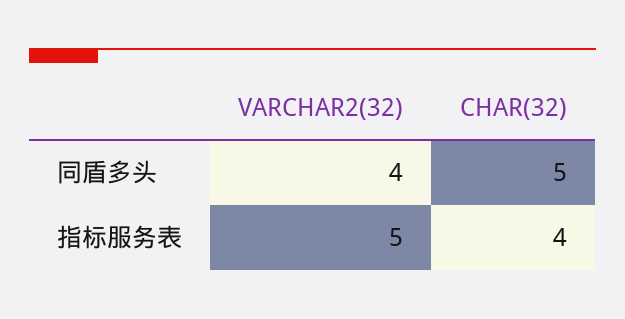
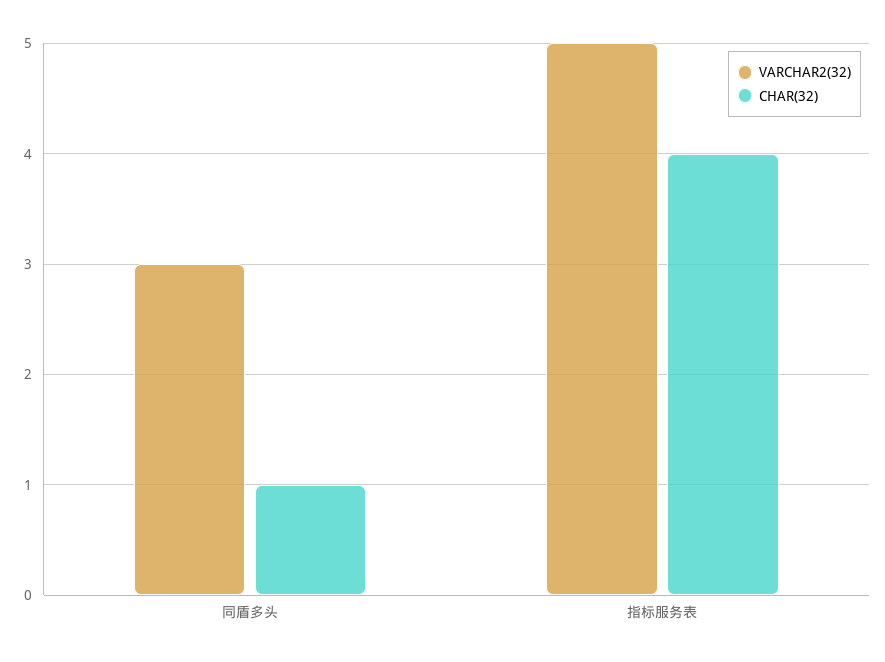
  {
    "VARCHAR2(32)": {
-     "同盾多头": 4,
+     "同盾多头": 3,
      "指标服务表": 5
    },
    "CHAR(32)": {
-     "同盾多头": 5,
+     "同盾多头": 1,
      "指标服务表": 4
    }
  }

